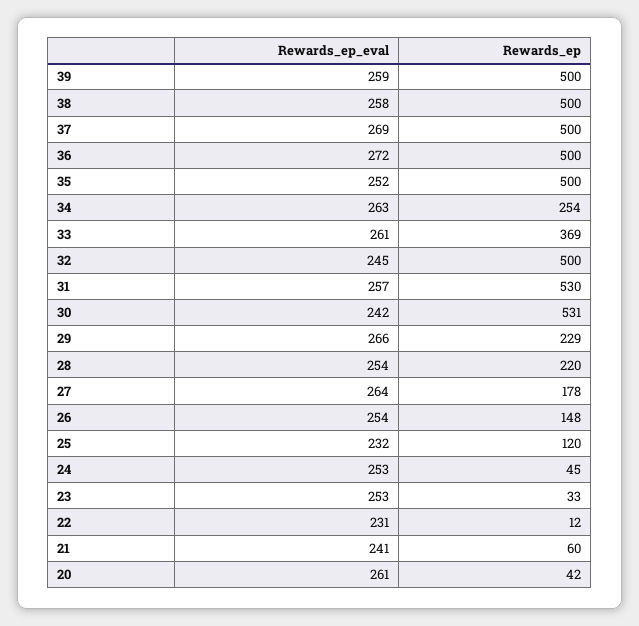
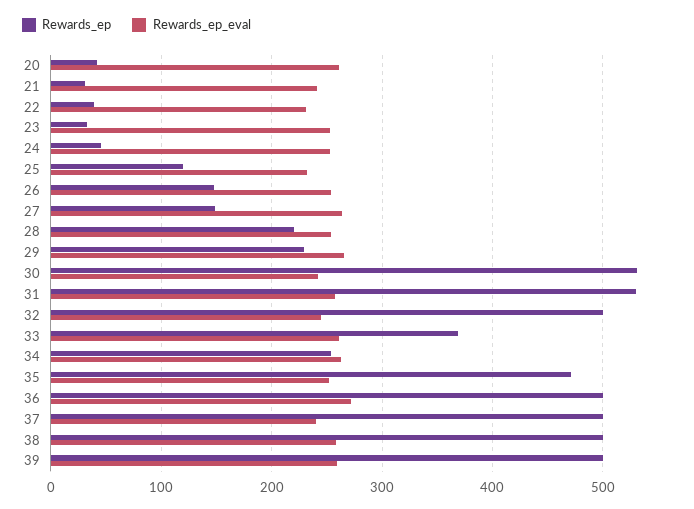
  {
    "Rewards_ep_eval": {
      "39": 259,
      "38": 258,
-     "37": 269,
+     "37": 240,
      "36": 272,
      "35": 252,
      "34": 263,
      "33": 261,
      "32": 245,
      "31": 257,
      "30": 242,
      "29": 266,
      "28": 254,
      "27": 264,
      "26": 254,
      "25": 232,
      "24": 253,
      "23": 253,
      "22": 231,
      "21": 241,
      "20": 261
    },
    "Rewards_ep": {
      "39": 500,
      "38": 500,
      "37": 500,
      "36": 500,
-     "35": 500,
+     "35": 470,
      "34": 254,
      "33": 369,
      "32": 500,
      "31": 530,
      "30": 531,
      "29": 229,
      "28": 220,
-     "27": 178,
+     "27": 150,
      "26": 148,
      "25": 120,
      "24": 45,
      "23": 33,
-     "22": 12,
+     "22": 40,
-     "21": 60,
+     "21": 30,
      "20": 42
    }
  }

